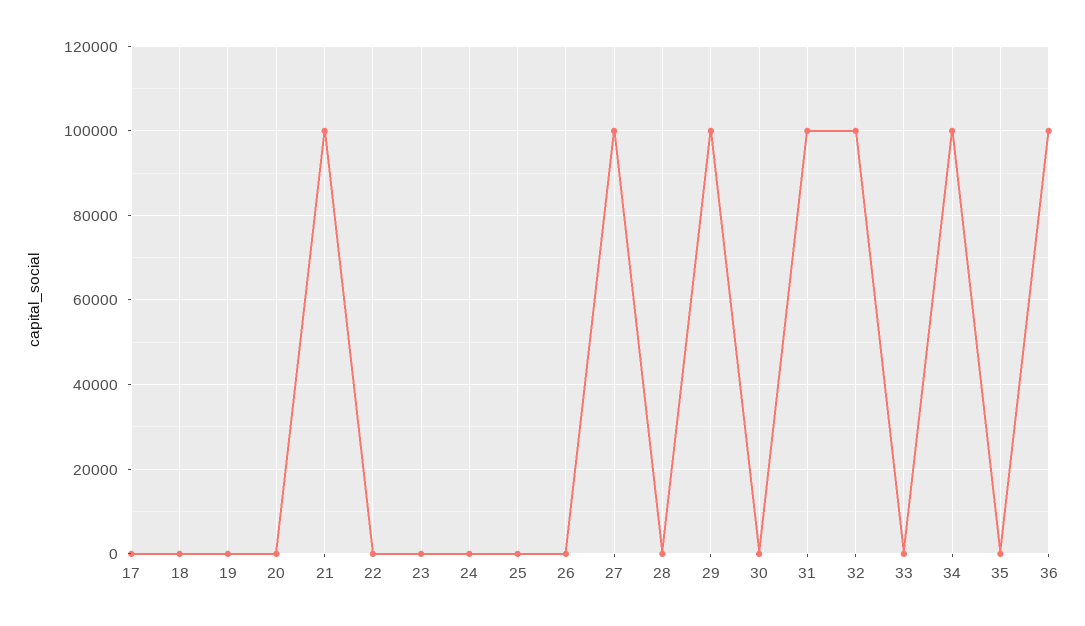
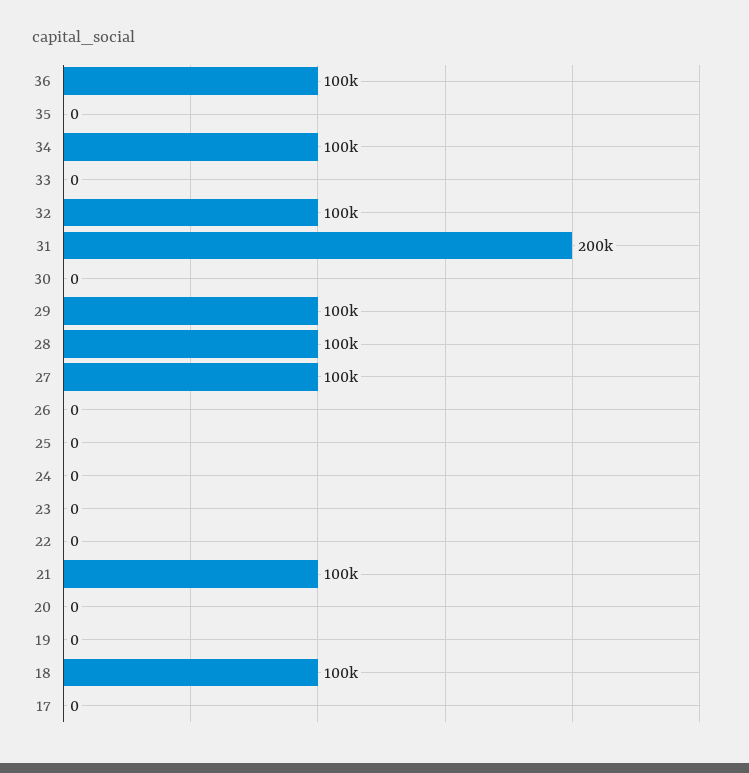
  {
    "17": 0,
-   "18": 0,
+   "18": 100000,
    "19": 0,
    "20": 0,
    "21": 100000,
    "22": 0,
    "23": 0,
    "24": 0,
    "25": 0,
    "26": 0,
    "27": 100000,
-   "28": 0,
+   "28": 100000,
    "29": 100000,
    "30": 0,
-   "31": 100000,
+   "31": 200000,
    "32": 100000,
    "33": 0,
    "34": 100000,
    "35": 0,
    "36": 100000
  }

